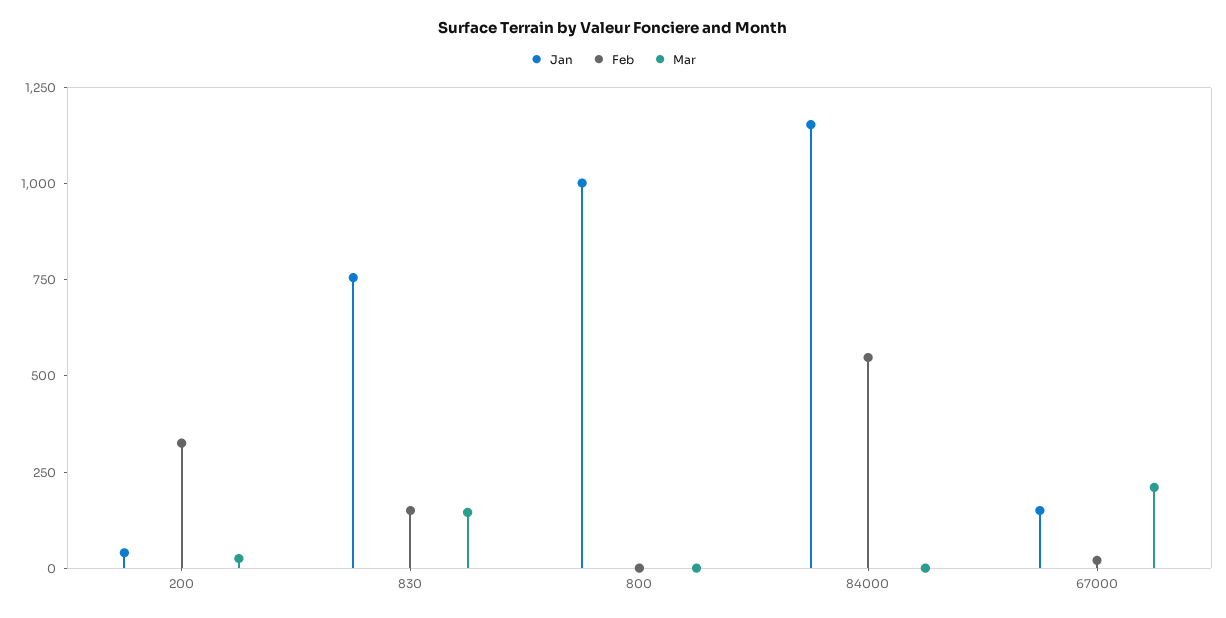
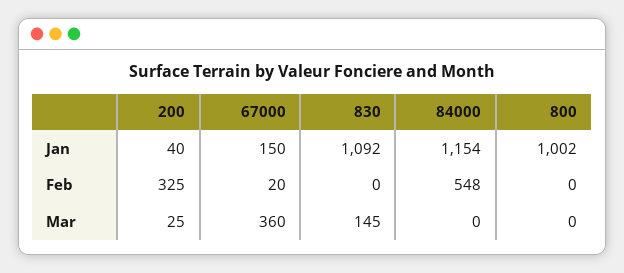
  {
    "Jan": {
      "200": 40,
-     "830": 750,
+     "830": 1092,
      "800": 1002,
      "84000": 1154,
      "67000": 150
    },
    "Feb": {
      "200": 325,
-     "830": 150,
+     "830": 0,
      "800": 0,
      "84000": 548,
      "67000": 20
    },
    "Mar": {
      "200": 25,
      "830": 145,
      "800": 0,
      "84000": 0,
-     "67000": 200
+     "67000": 360
    }
  }

